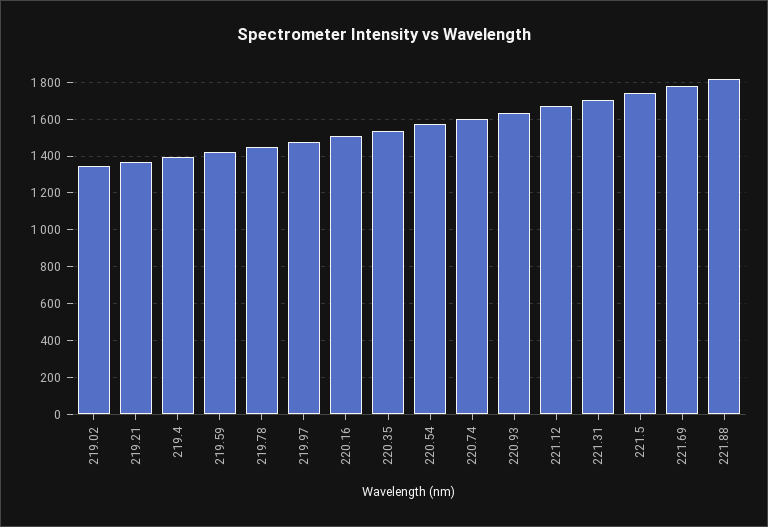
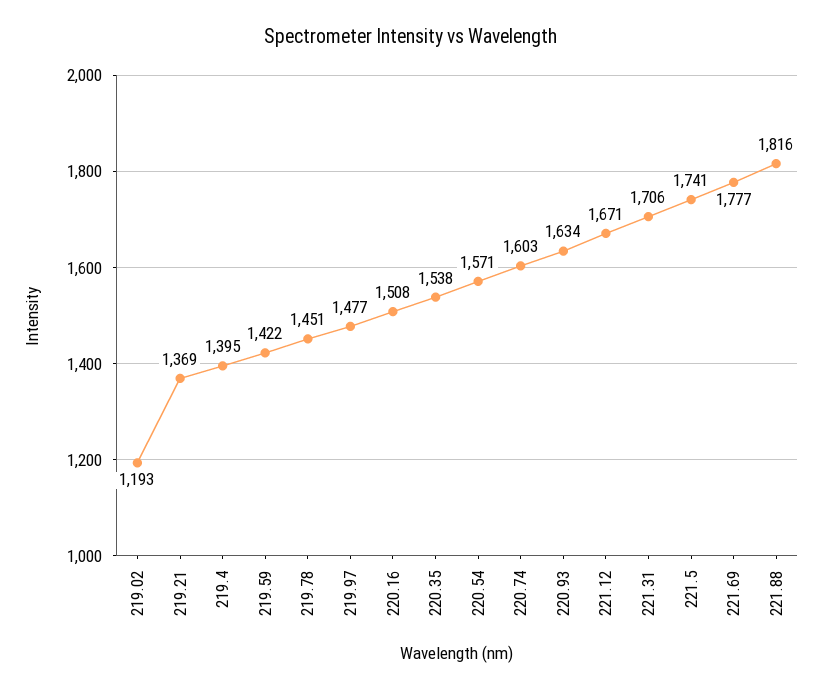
  {
-   "219.02": 1350,
+   "219.02": 1193,
    "219.21": 1369,
    "219.4": 1395,
    "219.59": 1422,
    "219.78": 1451,
    "219.97": 1477,
    "220.16": 1508,
    "220.35": 1538,
    "220.54": 1571,
    "220.74": 1603,
    "220.93": 1634,
    "221.12": 1671,
    "221.31": 1706,
    "221.5": 1741,
    "221.69": 1777,
    "221.88": 1816
  }

